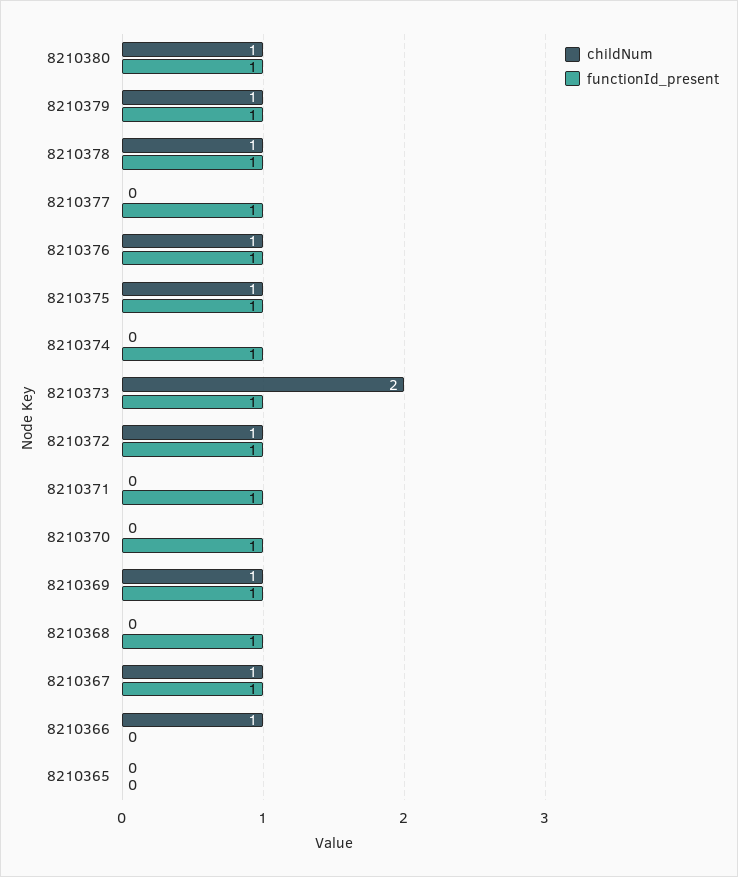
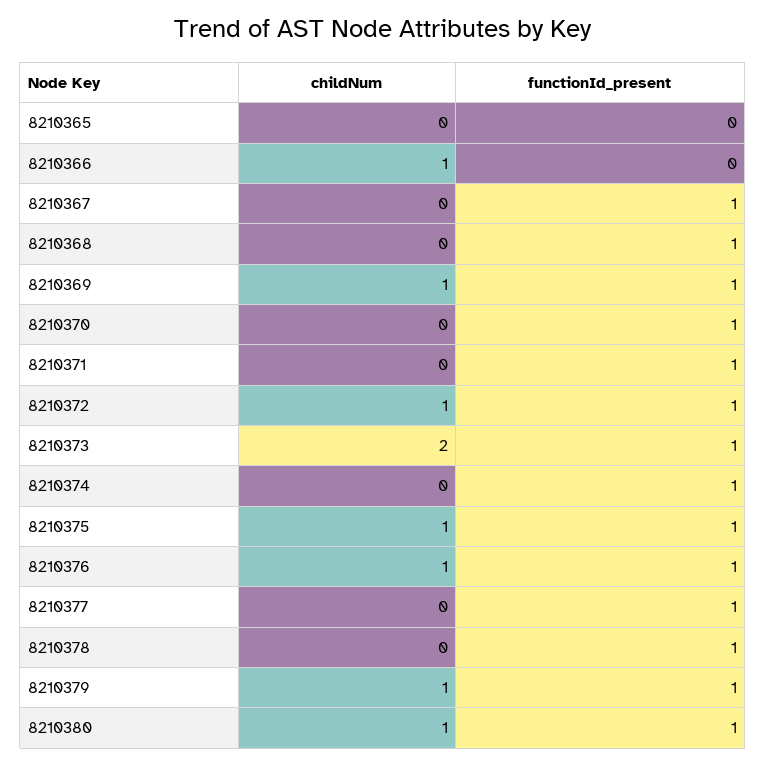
  {
    "childNum": {
      "8210380": 1,
      "8210379": 1,
-     "8210378": 1,
+     "8210378": 0,
      "8210377": 0,
      "8210376": 1,
      "8210375": 1,
      "8210374": 0,
      "8210373": 2,
      "8210372": 1,
      "8210371": 0,
      "8210370": 0,
      "8210369": 1,
      "8210368": 0,
-     "8210367": 1,
+     "8210367": 0,
      "8210366": 1,
      "8210365": 0
    },
    "functionId_present": {
      "8210380": 1,
      "8210379": 1,
      "8210378": 1,
      "8210377": 1,
      "8210376": 1,
      "8210375": 1,
      "8210374": 1,
      "8210373": 1,
      "8210372": 1,
      "8210371": 1,
      "8210370": 1,
      "8210369": 1,
      "8210368": 1,
      "8210367": 1,
      "8210366": 0,
      "8210365": 0
    }
  }

